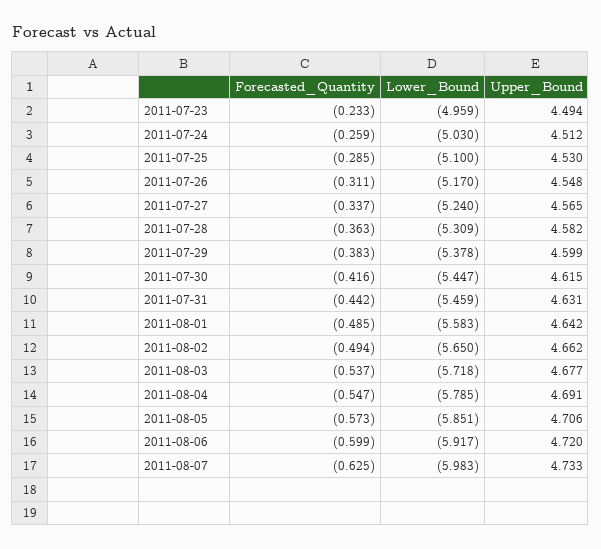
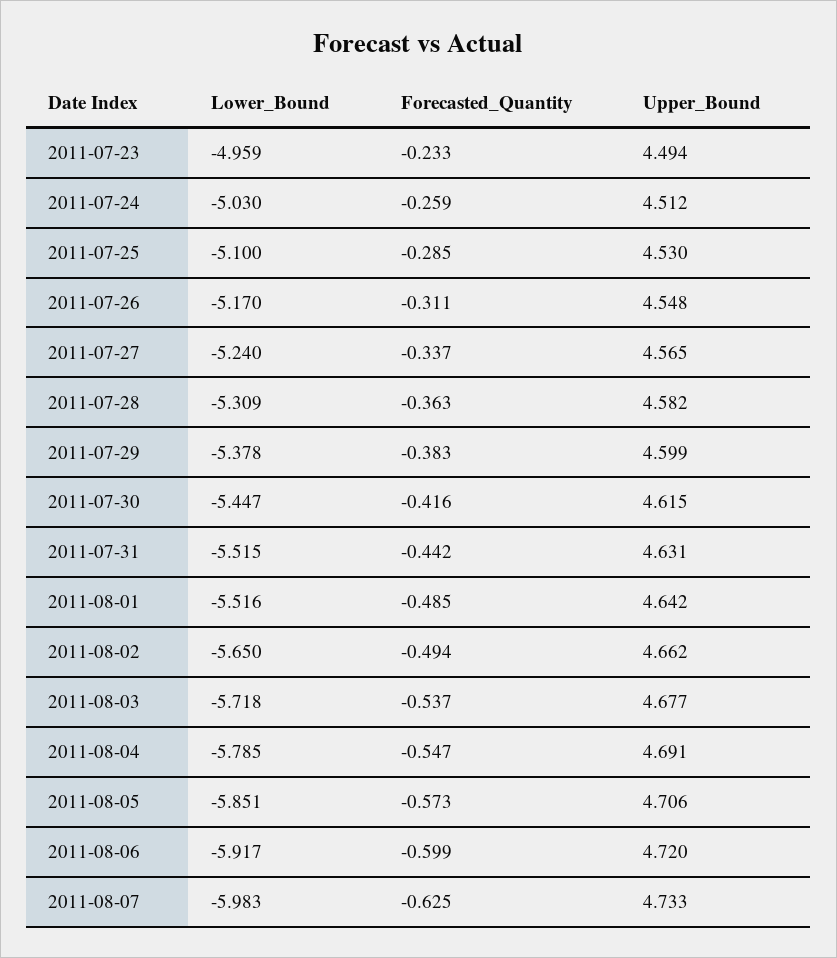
  {
    "Forecasted_Quantity": {
      "2011-07-23": -0.233,
      "2011-07-24": -0.259,
      "2011-07-25": -0.285,
      "2011-07-26": -0.311,
      "2011-07-27": -0.337,
      "2011-07-28": -0.363,
      "2011-07-29": -0.383,
      "2011-07-30": -0.416,
      "2011-07-31": -0.442,
      "2011-08-01": -0.485,
      "2011-08-02": -0.494,
      "2011-08-03": -0.537,
      "2011-08-04": -0.547,
      "2011-08-05": -0.573,
      "2011-08-06": -0.599,
      "2011-08-07": -0.625
    },
    "Lower_Bound": {
      "2011-07-23": -4.959,
      "2011-07-24": -5.03,
      "2011-07-25": -5.1,
      "2011-07-26": -5.17,
      "2011-07-27": -5.24,
      "2011-07-28": -5.309,
      "2011-07-29": -5.378,
      "2011-07-30": -5.447,
-     "2011-07-31": -5.459,
+     "2011-07-31": -5.515,
-     "2011-08-01": -5.583,
+     "2011-08-01": -5.516,
      "2011-08-02": -5.65,
      "2011-08-03": -5.718,
      "2011-08-04": -5.785,
      "2011-08-05": -5.851,
      "2011-08-06": -5.917,
      "2011-08-07": -5.983
    },
    "Upper_Bound": {
      "2011-07-23": 4.494,
      "2011-07-24": 4.512,
      "2011-07-25": 4.53,
      "2011-07-26": 4.548,
      "2011-07-27": 4.565,
      "2011-07-28": 4.582,
      "2011-07-29": 4.599,
      "2011-07-30": 4.615,
      "2011-07-31": 4.631,
      "2011-08-01": 4.642,
      "2011-08-02": 4.662,
      "2011-08-03": 4.677,
      "2011-08-04": 4.691,
      "2011-08-05": 4.706,
      "2011-08-06": 4.72,
      "2011-08-07": 4.733
    }
  }

